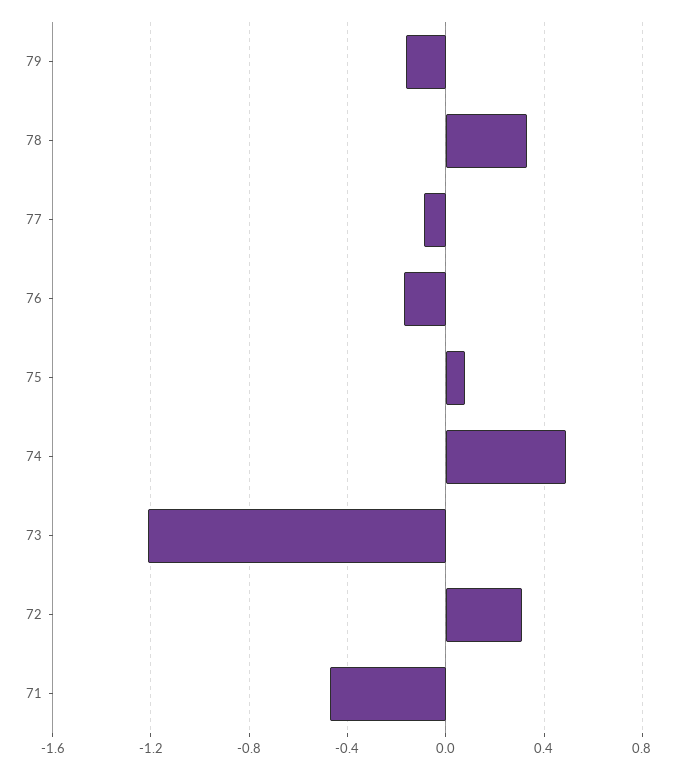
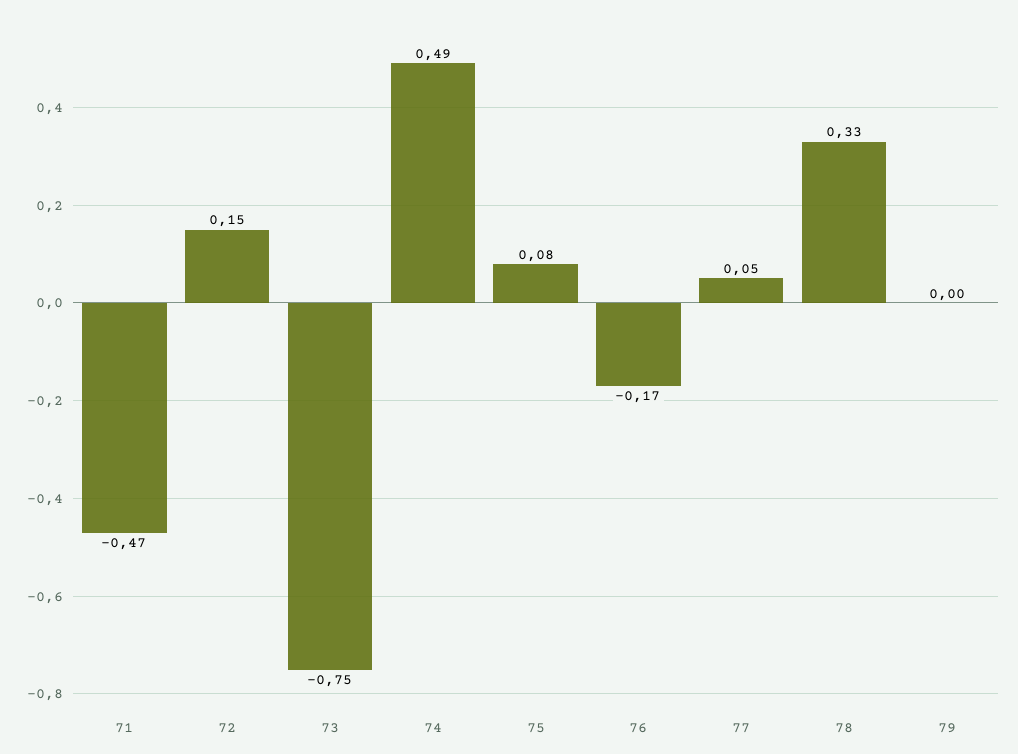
  {
-   "79": -0.15,
+   "79": 0,
    "78": 0.33,
-   "77": -0.1,
+   "77": 0.05,
    "76": -0.17,
    "75": 0.08,
    "74": 0.49,
-   "73": -1.2,
+   "73": -0.75,
-   "72": 0.3,
+   "72": 0.15,
    "71": -0.47
  }

